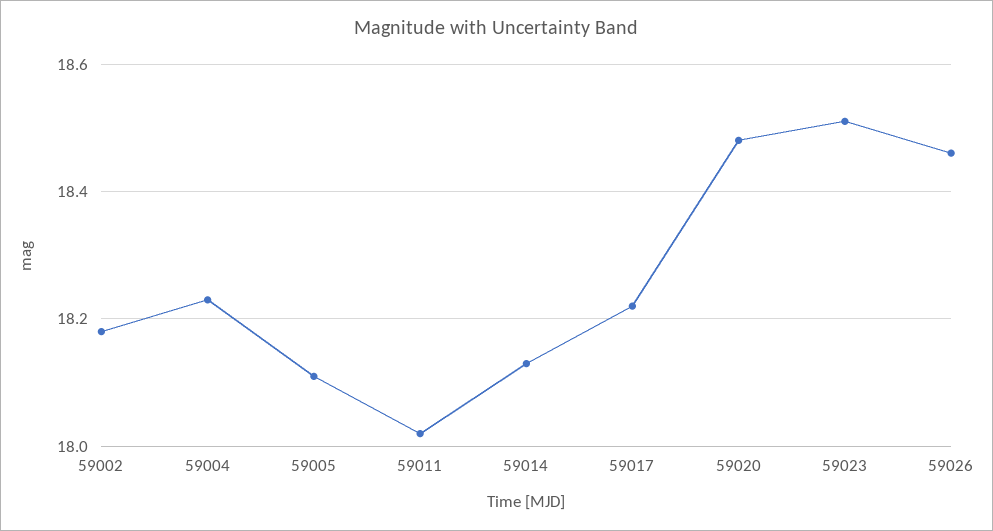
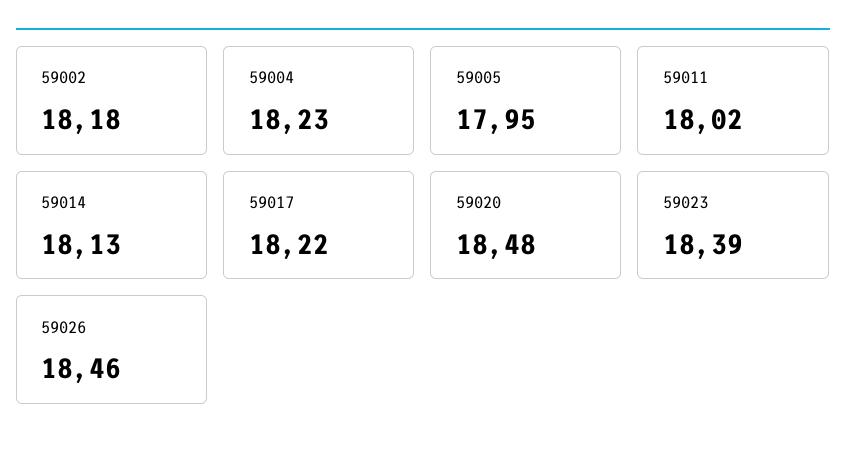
  {
    "59002": 18.18,
    "59004": 18.23,
-   "59005": 18.1,
+   "59005": 17.95,
    "59011": 18.02,
    "59014": 18.13,
    "59017": 18.22,
    "59020": 18.48,
-   "59023": 18.5,
+   "59023": 18.39,
    "59026": 18.46
  }

